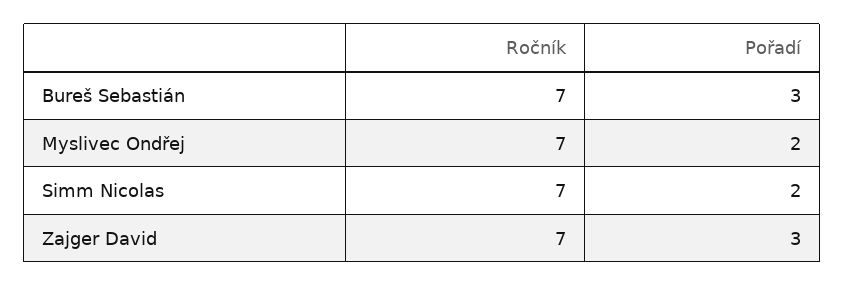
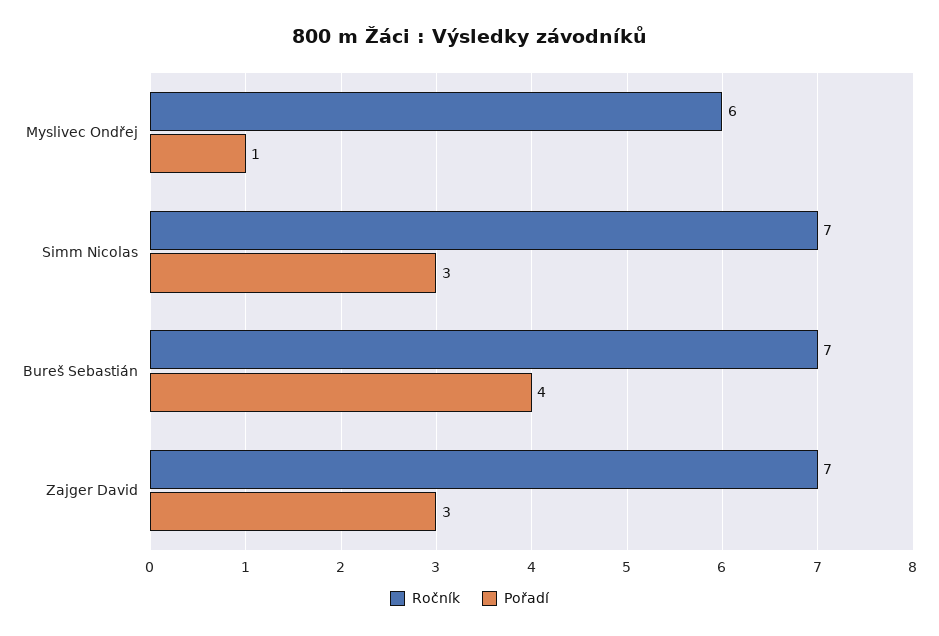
  {
    "Ročník": {
      "Bureš Sebastián": 7,
-     "Myslivec Ondřej": 7,
+     "Myslivec Ondřej": 6,
      "Simm Nicolas": 7,
      "Zajger David": 7
    },
    "Pořadí": {
-     "Bureš Sebastián": 3,
+     "Bureš Sebastián": 4,
-     "Myslivec Ondřej": 2,
+     "Myslivec Ondřej": 1,
-     "Simm Nicolas": 2,
+     "Simm Nicolas": 3,
      "Zajger David": 3
    }
  }

